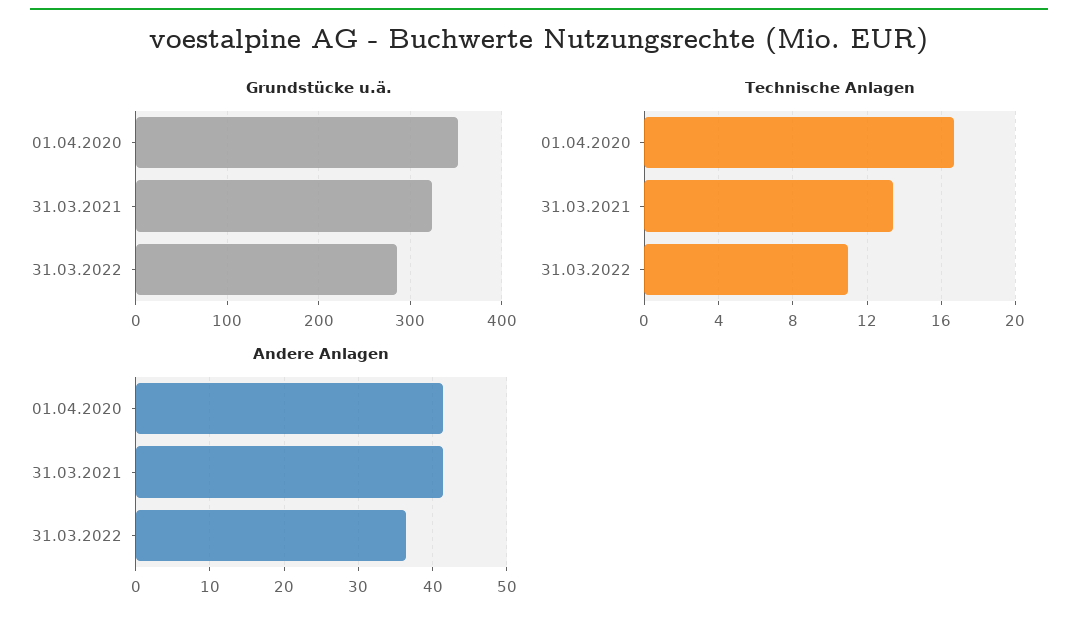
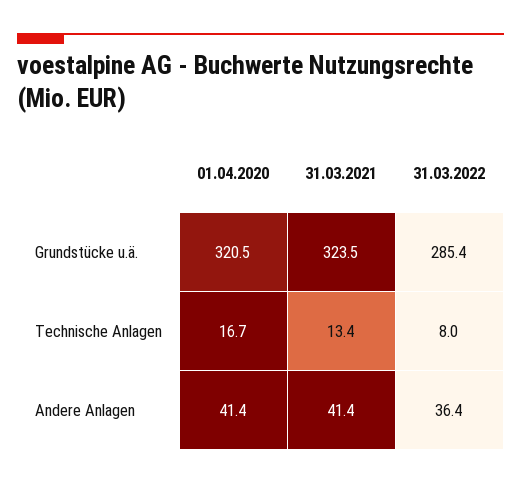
  {
    "Grundstücke u.ä.": {
-     "01.04.2020": 350,
+     "01.04.2020": 320.5,
      "31.03.2021": 323.5,
      "31.03.2022": 285.4
    },
    "Technische Anlagen": {
      "01.04.2020": 16.7,
      "31.03.2021": 13.4,
-     "31.03.2022": 11
+     "31.03.2022": 8
    },
    "Andere Anlagen": {
      "01.04.2020": 41.4,
      "31.03.2021": 41.4,
      "31.03.2022": 36.4
    }
  }

